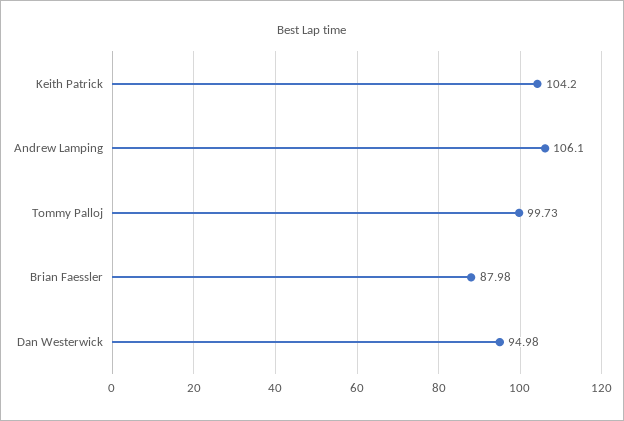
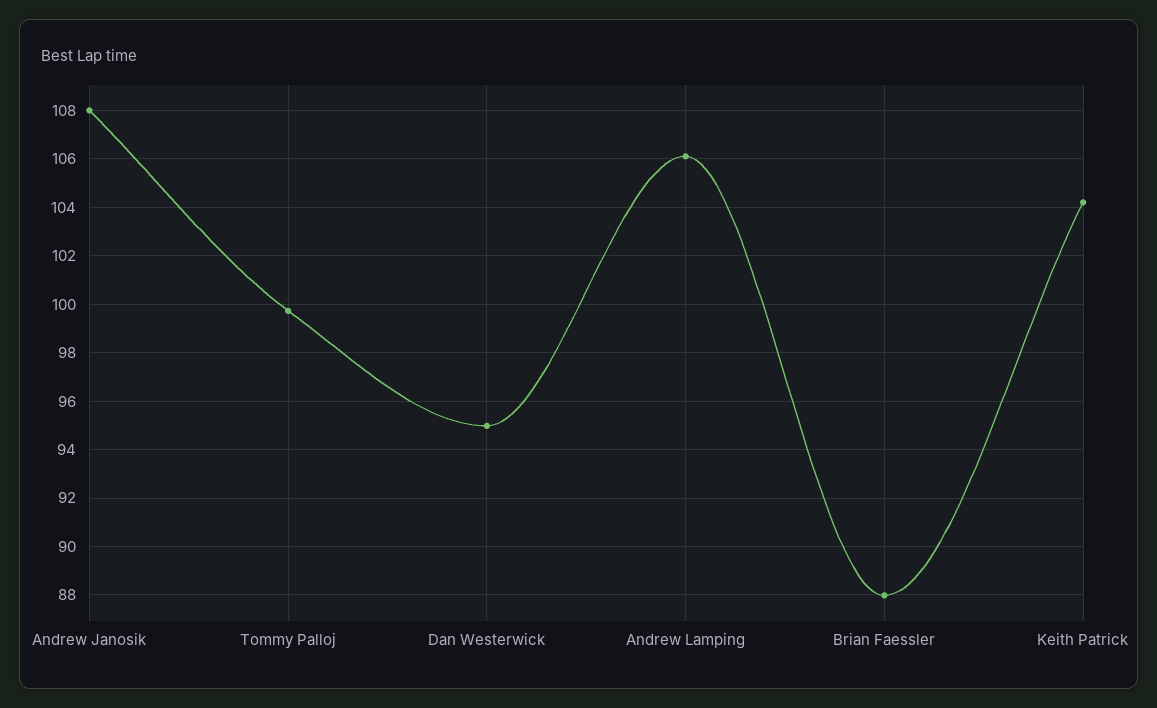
  {
    "Keith Patrick": 104.2,
    "Andrew Lamping": 106.1,
    "Tommy Palloj": 99.73,
    "Brian Faessler": 87.98,
-   "Dan Westerwick": 94.98
+   "Dan Westerwick": 94.98,
+   "Andrew Janosik": 108
  }

